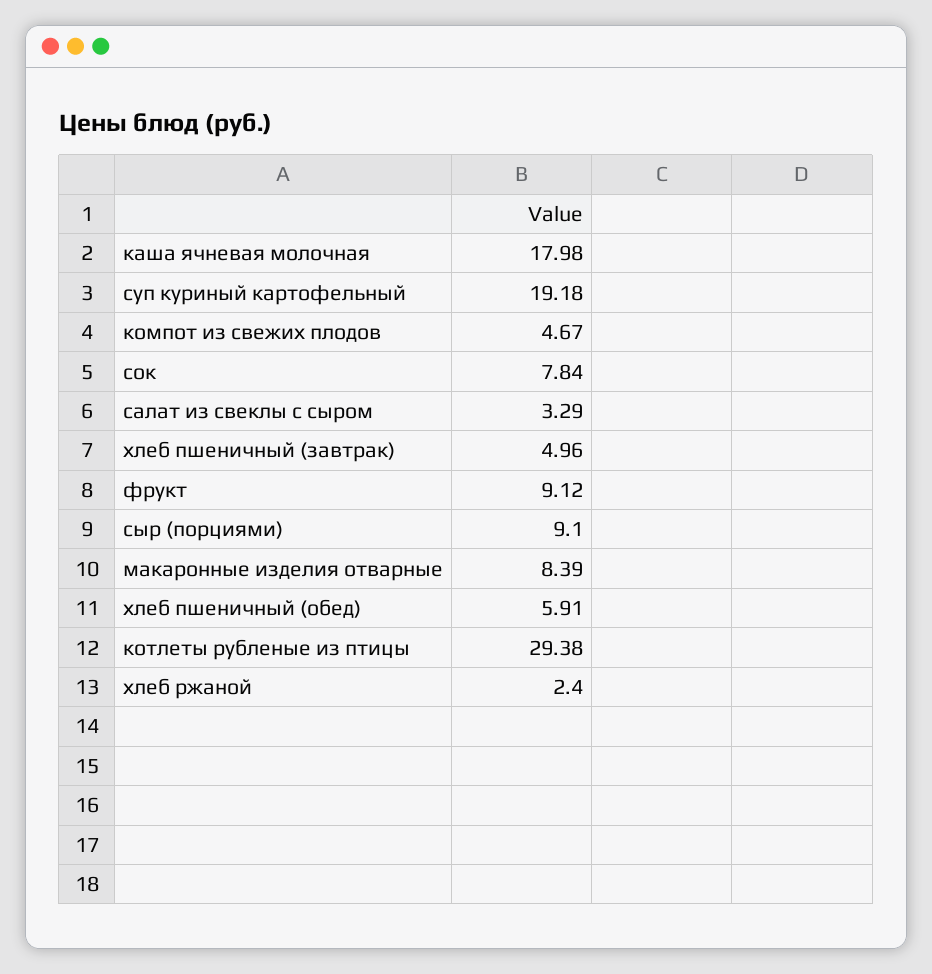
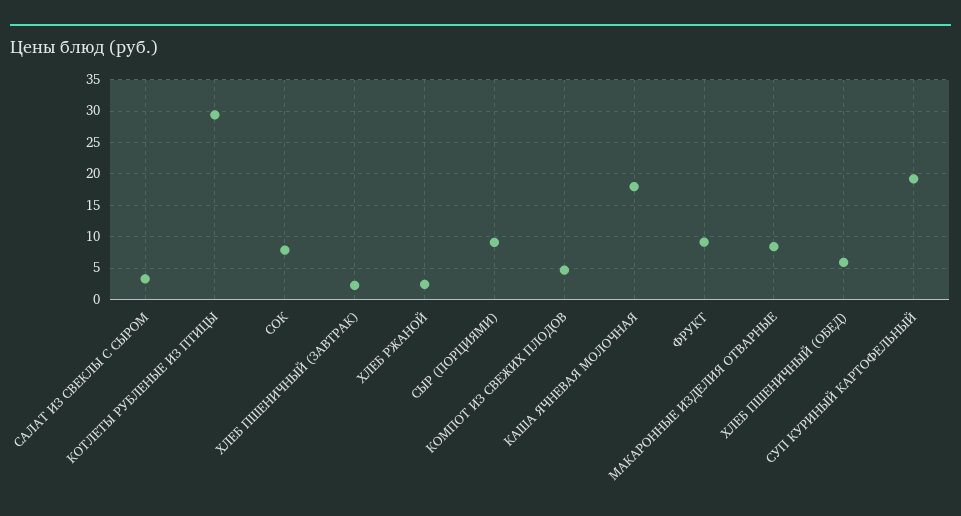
  {
    "каша ячневая молочная": 17.98,
    "суп куриный картофельный": 19.18,
    "компот из свежих плодов": 4.67,
    "сок": 7.84,
    "салат из свеклы с сыром": 3.29,
-   "хлеб пшеничный (завтрак)": 4.96,
+   "хлеб пшеничный (завтрак)": 2,
    "фрукт": 9.12,
    "сыр (порциями)": 9.1,
    "макаронные изделия отварные": 8.39,
    "хлеб пшеничный (обед)": 5.91,
    "котлеты рубленые из птицы": 29.38,
    "хлеб ржаной": 2.4
  }

